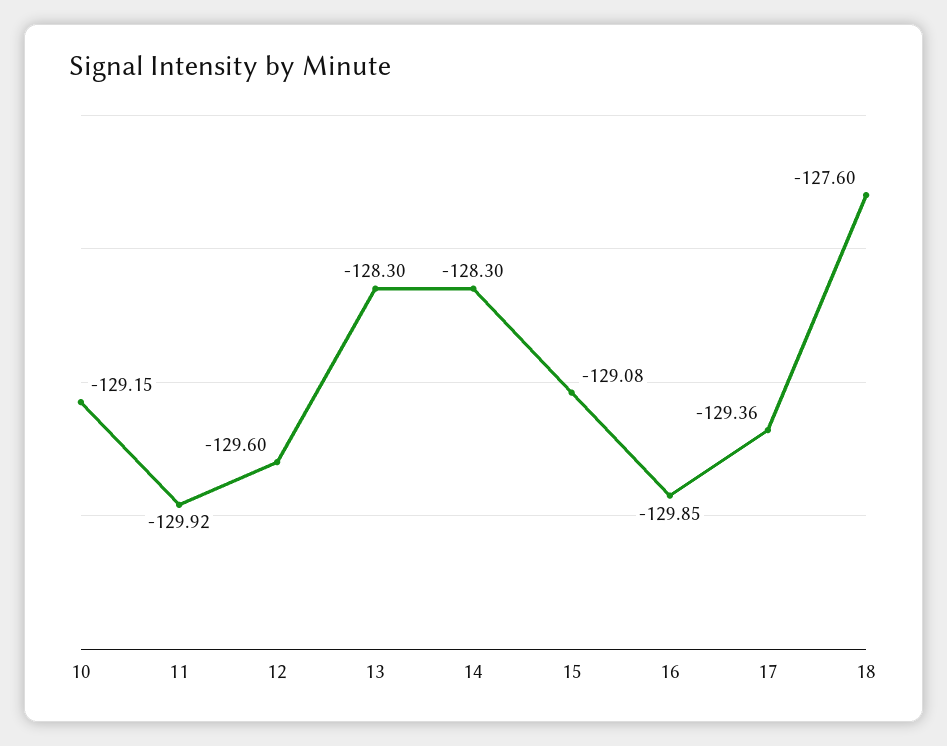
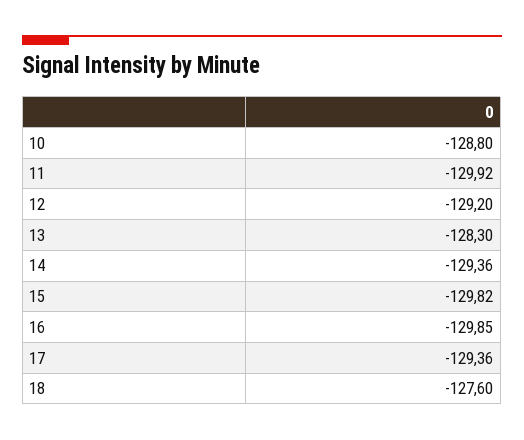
  {
-   "10": -129.15,
+   "10": -128.8,
    "11": -129.92,
-   "12": -129.6,
+   "12": -129.2,
    "13": -128.3,
-   "14": -128.3,
+   "14": -129.36,
-   "15": -129.08,
+   "15": -129.82,
    "16": -129.85,
    "17": -129.36,
    "18": -127.6
  }

